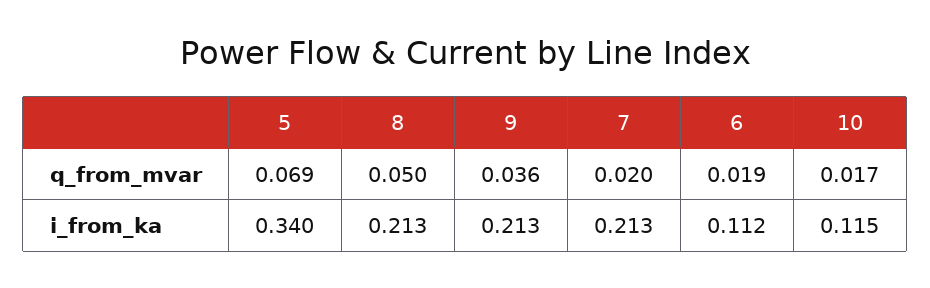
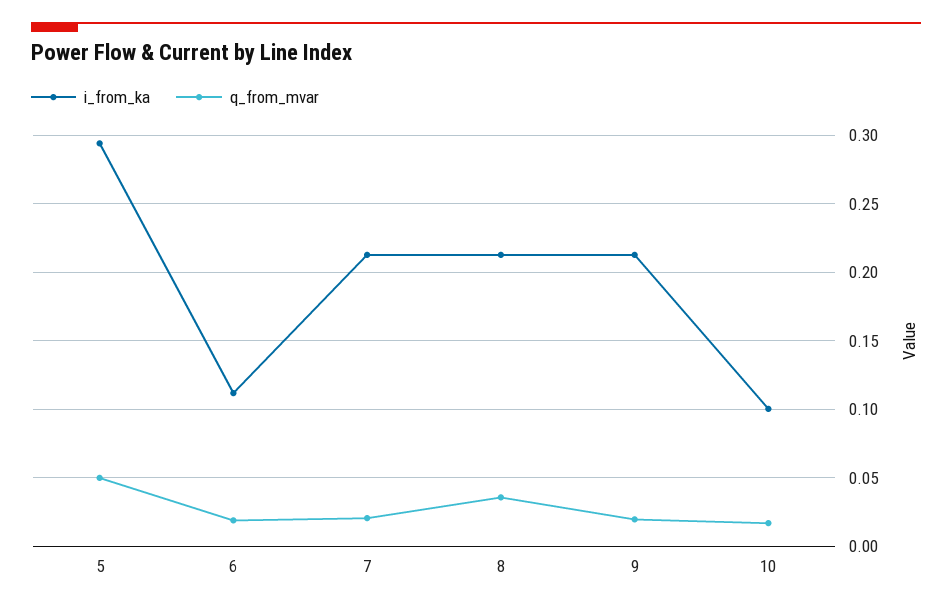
  {
    "q_from_mvar": {
-     "5": 0.069,
+     "5": 0.05,
-     "8": 0.05,
+     "8": 0.035,
-     "9": 0.036,
+     "9": 0.02,
      "7": 0.02,
      "6": 0.019,
      "10": 0.017
    },
    "i_from_ka": {
-     "5": 0.34,
+     "5": 0.295,
      "8": 0.213,
      "9": 0.213,
      "7": 0.213,
      "6": 0.112,
-     "10": 0.115
+     "10": 0.1
    }
  }

